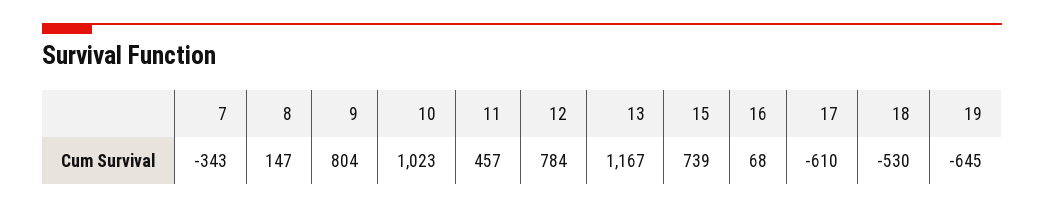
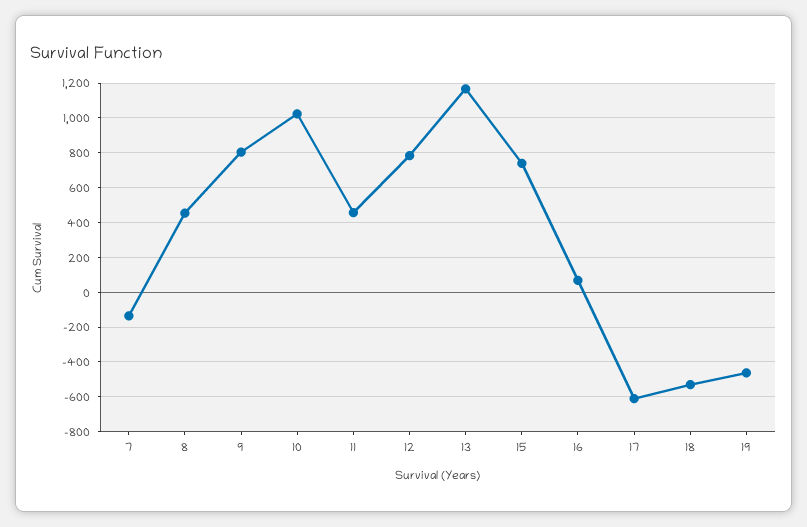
  {
-   "7": -343,
+   "7": -150,
-   "8": 147,
+   "8": 450,
    "9": 804,
    "10": 1023,
    "11": 457,
    "12": 784,
    "13": 1167,
    "15": 739,
    "16": 68,
    "17": -610,
    "18": -530,
-   "19": -645
+   "19": -450
  }

